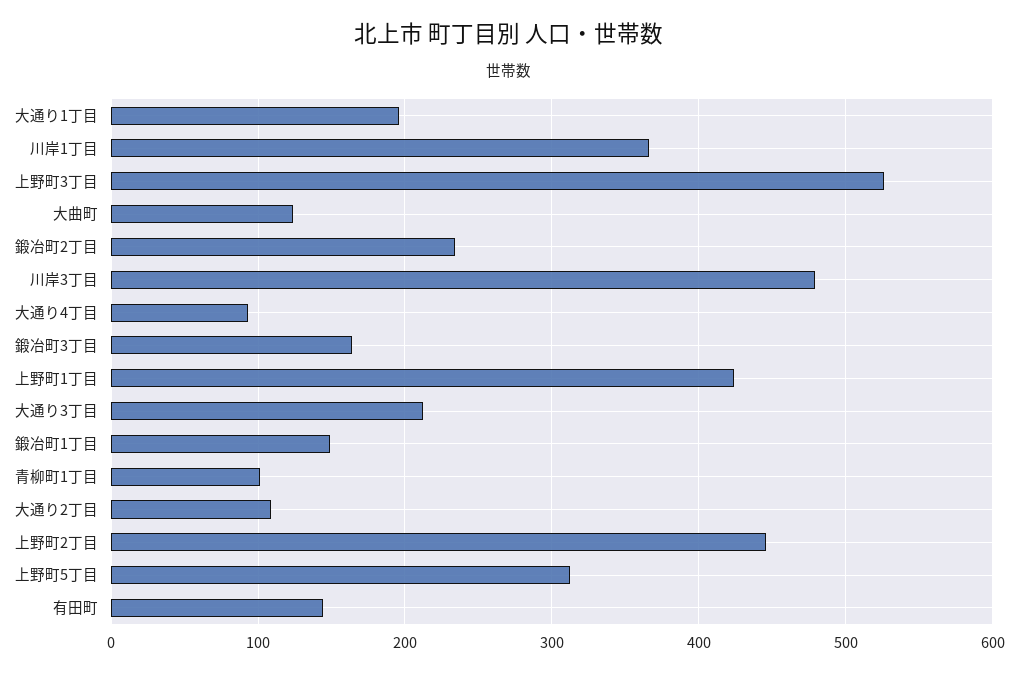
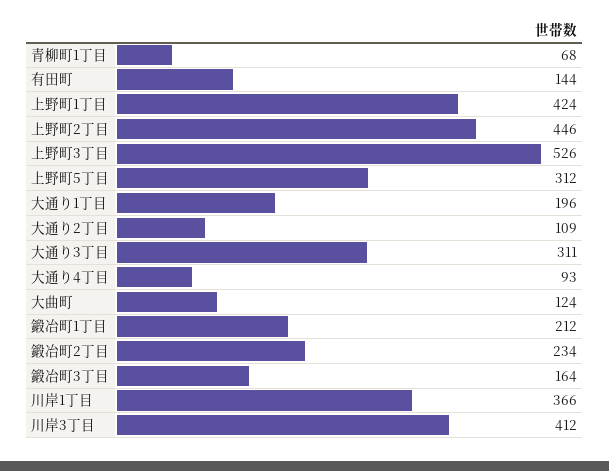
  {
    "大通り1丁目": 196,
    "川岸1丁目": 366,
    "上野町3丁目": 526,
    "大曲町": 124,
    "鍛冶町2丁目": 234,
-   "川岸3丁目": 480,
+   "川岸3丁目": 412,
    "大通り4丁目": 93,
    "鍛冶町3丁目": 164,
    "上野町1丁目": 424,
-   "大通り3丁目": 210,
+   "大通り3丁目": 311,
-   "鍛冶町1丁目": 150,
+   "鍛冶町1丁目": 212,
-   "青柳町1丁目": 100,
+   "青柳町1丁目": 68,
    "大通り2丁目": 109,
    "上野町2丁目": 446,
    "上野町5丁目": 312,
    "有田町": 144
  }

